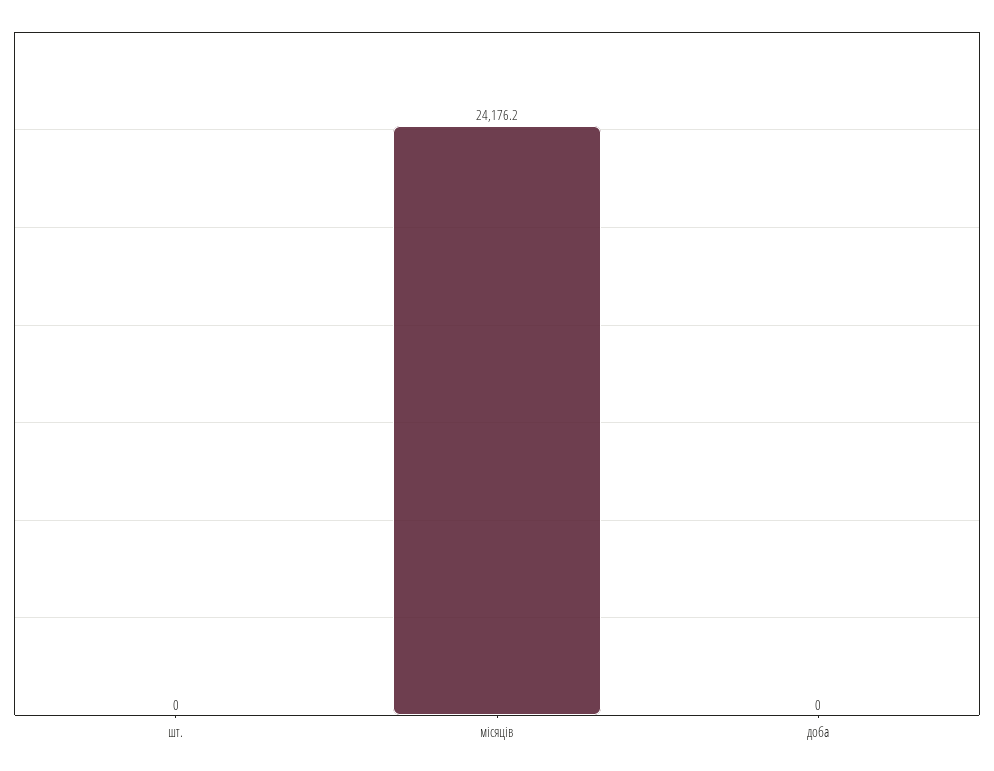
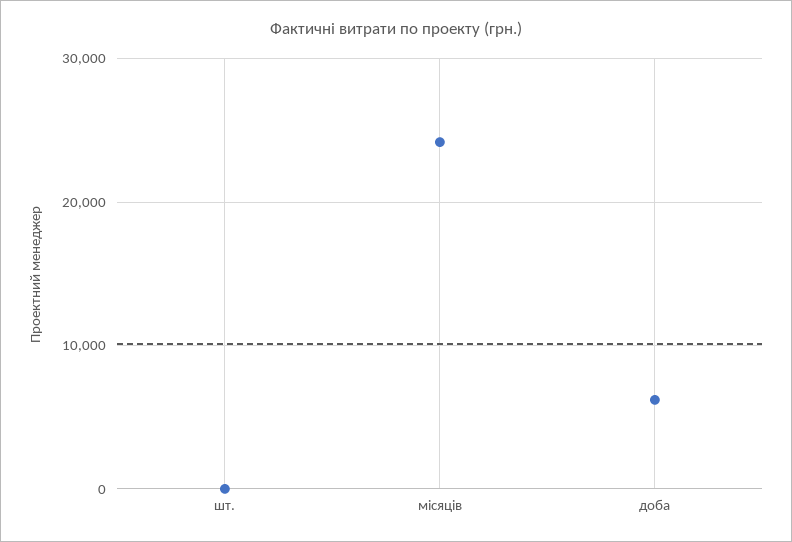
  {
    "шт.": 0,
    "місяців": 24176.2,
-   "доба": 0
+   "доба": 6000
  }

